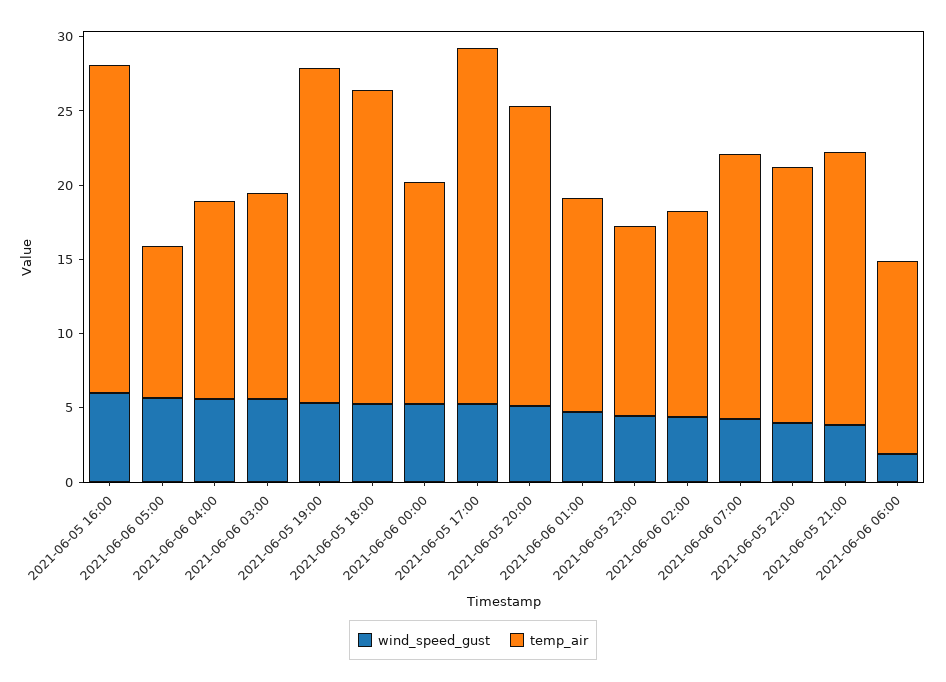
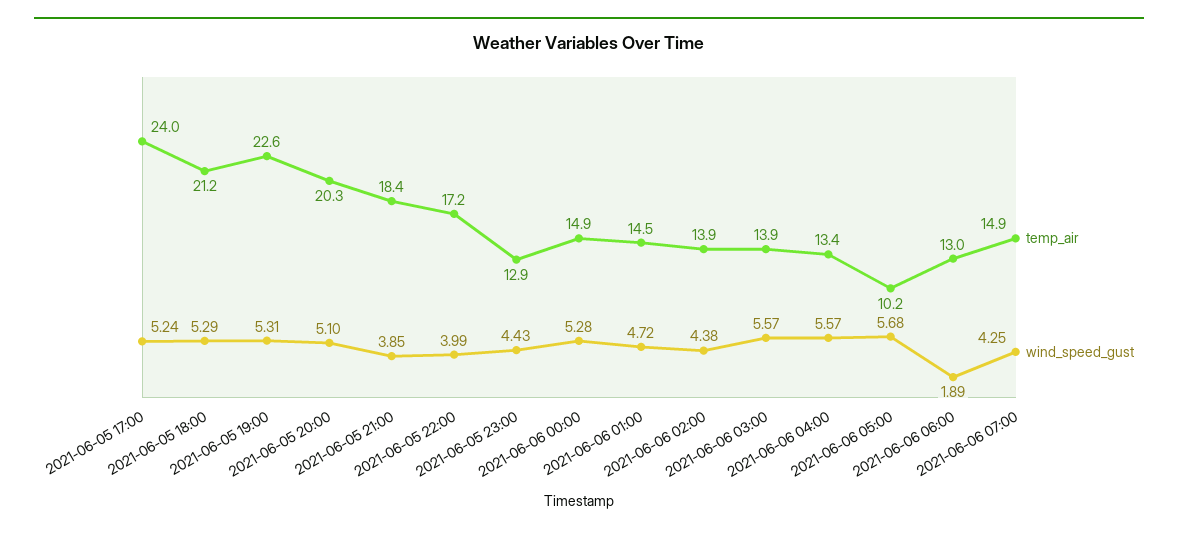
  {
    "wind_speed_gust": {
-     "2021-06-05 16:00": 6,
      "2021-06-06 05:00": 5.68,
      "2021-06-06 04:00": 5.57,
      "2021-06-06 03:00": 5.57,
      "2021-06-05 19:00": 5.31,
      "2021-06-05 18:00": 5.29,
      "2021-06-06 00:00": 5.28,
      "2021-06-05 17:00": 5.24,
      "2021-06-05 20:00": 5.1,
      "2021-06-06 01:00": 4.72,
      "2021-06-05 23:00": 4.43,
      "2021-06-06 02:00": 4.38,
      "2021-06-06 07:00": 4.25,
      "2021-06-05 22:00": 3.99,
      "2021-06-05 21:00": 3.85,
      "2021-06-06 06:00": 1.89
    },
    "temp_air": {
-     "2021-06-05 16:00": 22,
      "2021-06-06 05:00": 10.2,
      "2021-06-06 04:00": 13.4,
      "2021-06-06 03:00": 13.9,
      "2021-06-05 19:00": 22.6,
      "2021-06-05 18:00": 21.2,
      "2021-06-06 00:00": 14.9,
      "2021-06-05 17:00": 24,
      "2021-06-05 20:00": 20.3,
      "2021-06-06 01:00": 14.5,
      "2021-06-05 23:00": 12.9,
      "2021-06-06 02:00": 13.9,
-     "2021-06-06 07:00": 18,
+     "2021-06-06 07:00": 14.9,
      "2021-06-05 22:00": 17.2,
      "2021-06-05 21:00": 18.4,
      "2021-06-06 06:00": 13
    }
  }

